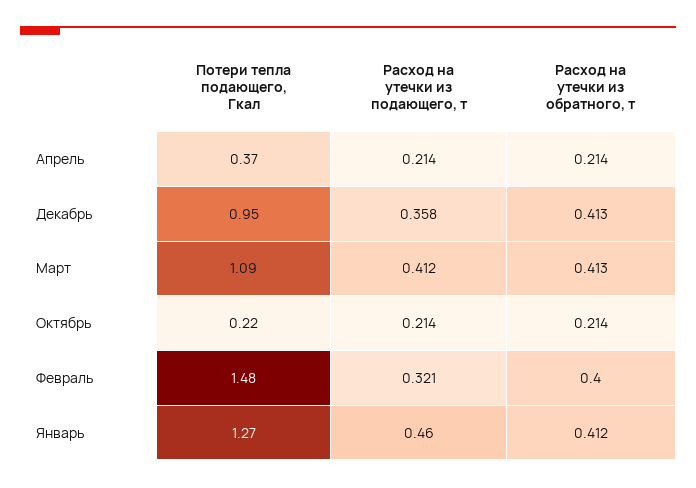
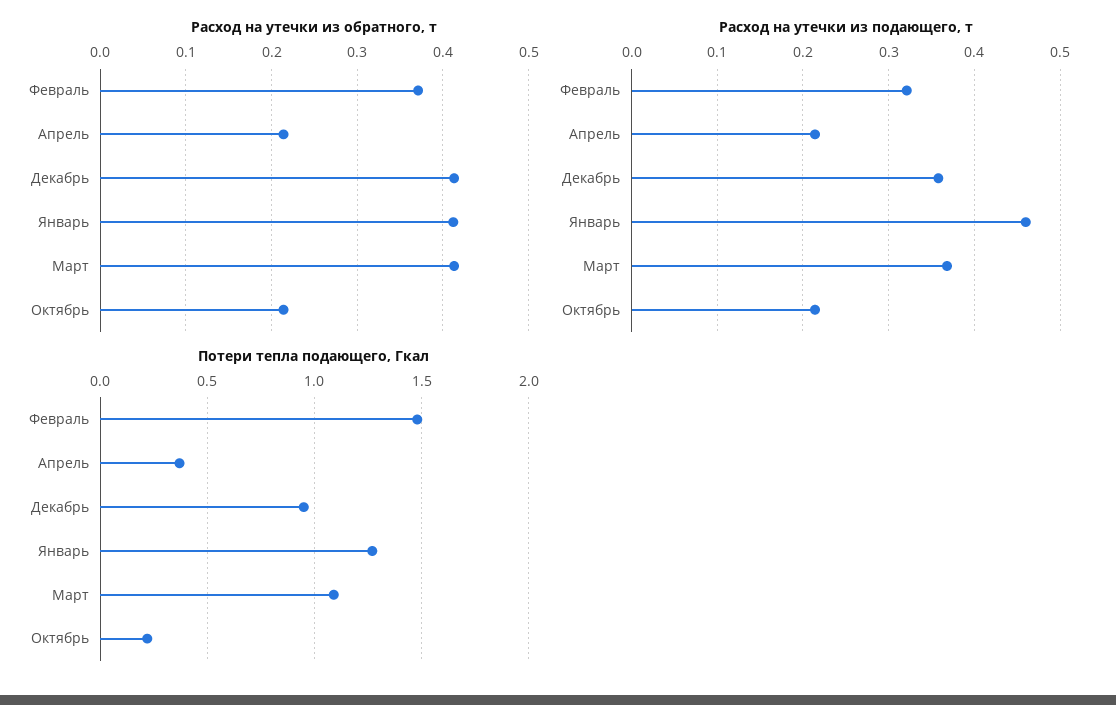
  {
    "Потери тепла подающего, Гкал": {
      "Апрель": 0.37,
      "Декабрь": 0.95,
      "Март": 1.09,
      "Октябрь": 0.22,
      "Февраль": 1.48,
      "Январь": 1.27
    },
    "Расход на утечки из подающего, т": {
      "Апрель": 0.214,
      "Декабрь": 0.358,
-     "Март": 0.412,
+     "Март": 0.37,
      "Октябрь": 0.214,
      "Февраль": 0.321,
      "Январь": 0.46
    },
    "Расход на утечки из обратного, т": {
      "Апрель": 0.214,
      "Декабрь": 0.413,
      "Март": 0.413,
      "Октябрь": 0.214,
-     "Февраль": 0.4,
+     "Февраль": 0.37,
      "Январь": 0.412
    }
  }

